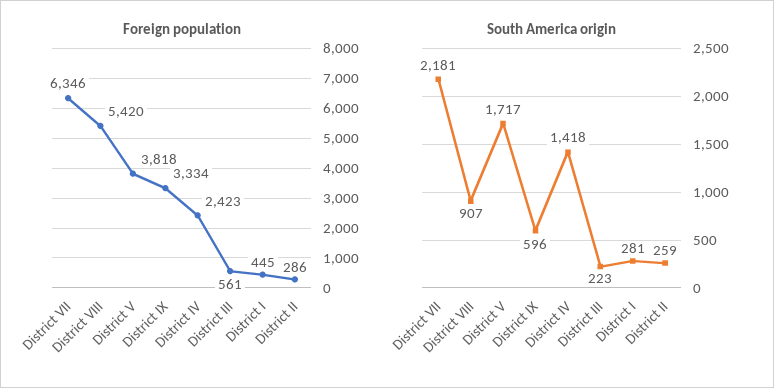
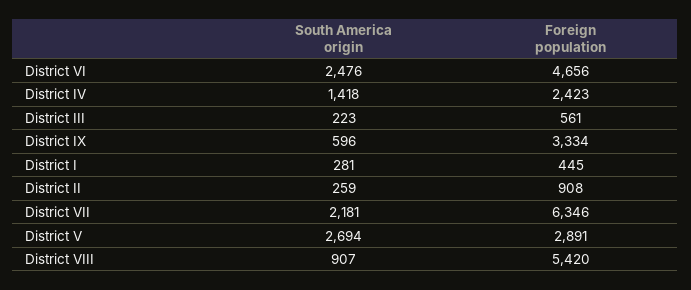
  {
    "Foreign population": {
      "District VII": 6346,
      "District VIII": 5420,
-     "District V": 3818,
+     "District V": 2891,
      "District IX": 3334,
      "District IV": 2423,
      "District III": 561,
      "District I": 445,
-     "District II": 286
+     "District II": 908,
+     "District VI": 4656
    },
    "South America origin": {
      "District VII": 2181,
      "District VIII": 907,
-     "District V": 1717,
+     "District V": 2694,
      "District IX": 596,
      "District IV": 1418,
      "District III": 223,
      "District I": 281,
-     "District II": 259
+     "District II": 259,
+     "District VI": 2476
    }
  }

